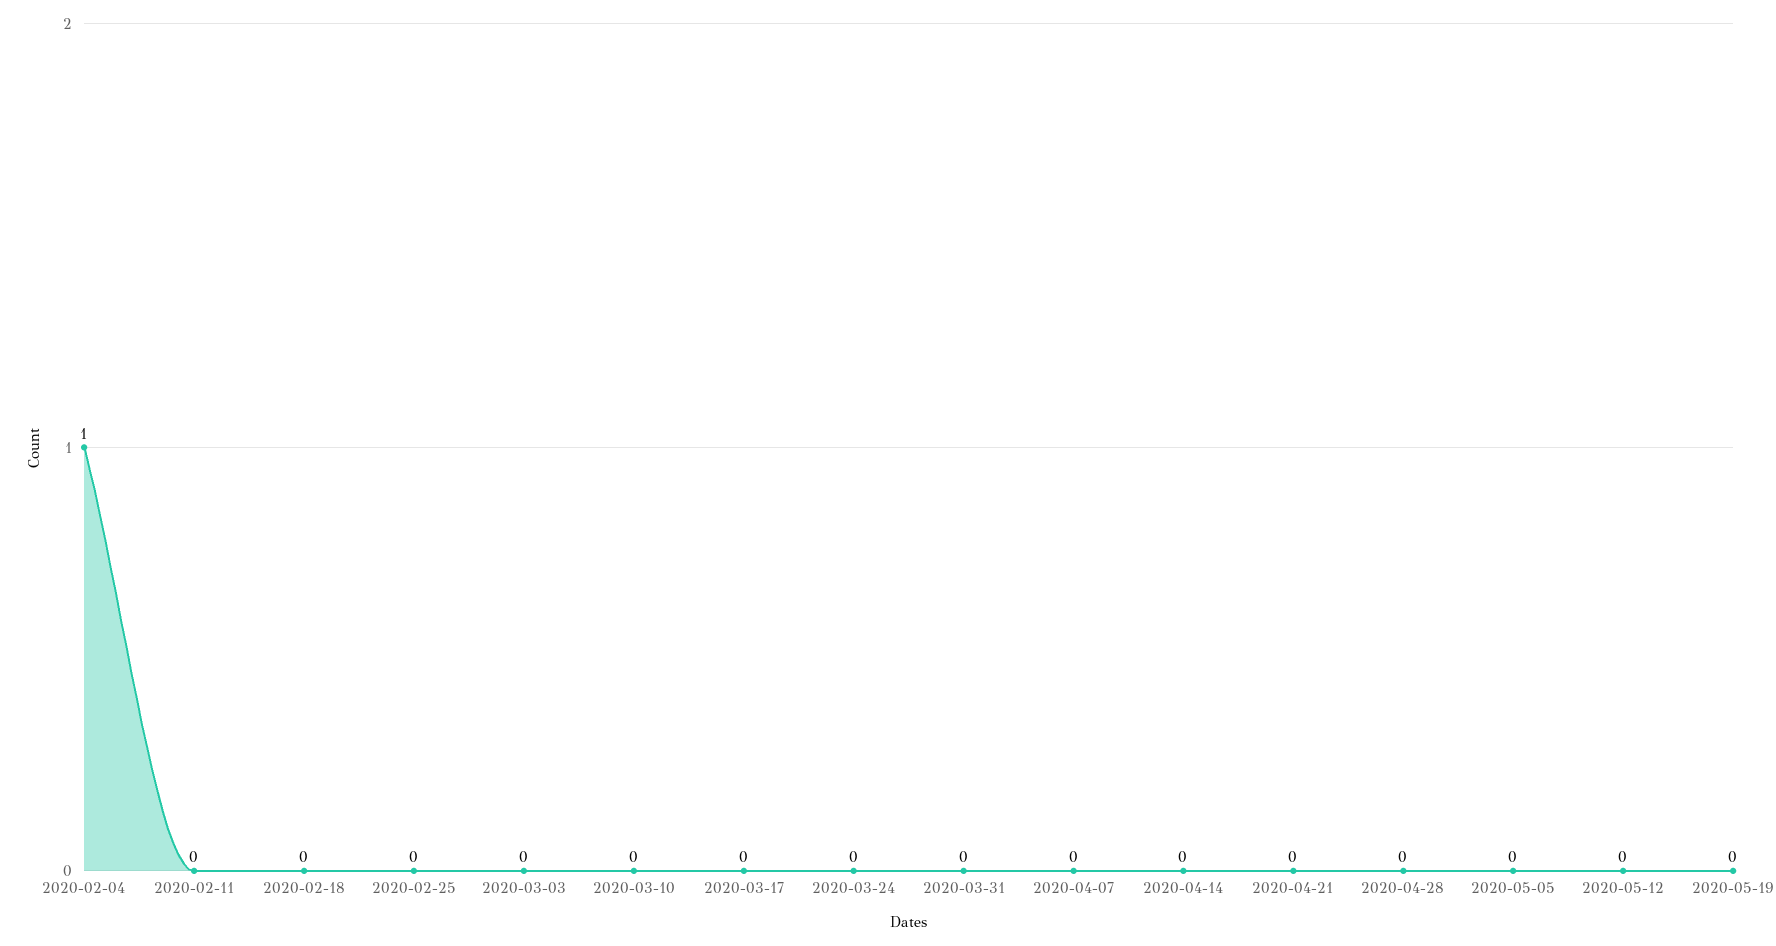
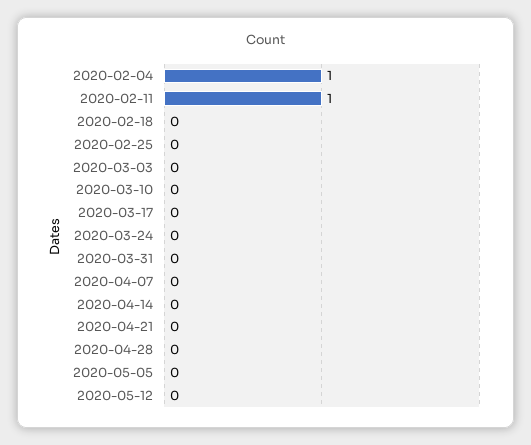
  {
    "2020-02-04": 1,
-   "2020-02-11": 0,
+   "2020-02-11": 1,
    "2020-02-18": 0,
    "2020-02-25": 0,
    "2020-03-03": 0,
    "2020-03-10": 0,
    "2020-03-17": 0,
    "2020-03-24": 0,
    "2020-03-31": 0,
    "2020-04-07": 0,
    "2020-04-14": 0,
    "2020-04-21": 0,
    "2020-04-28": 0,
    "2020-05-05": 0,
-   "2020-05-12": 0,
+   "2020-05-12": 0
-   "2020-05-19": 0
  }

